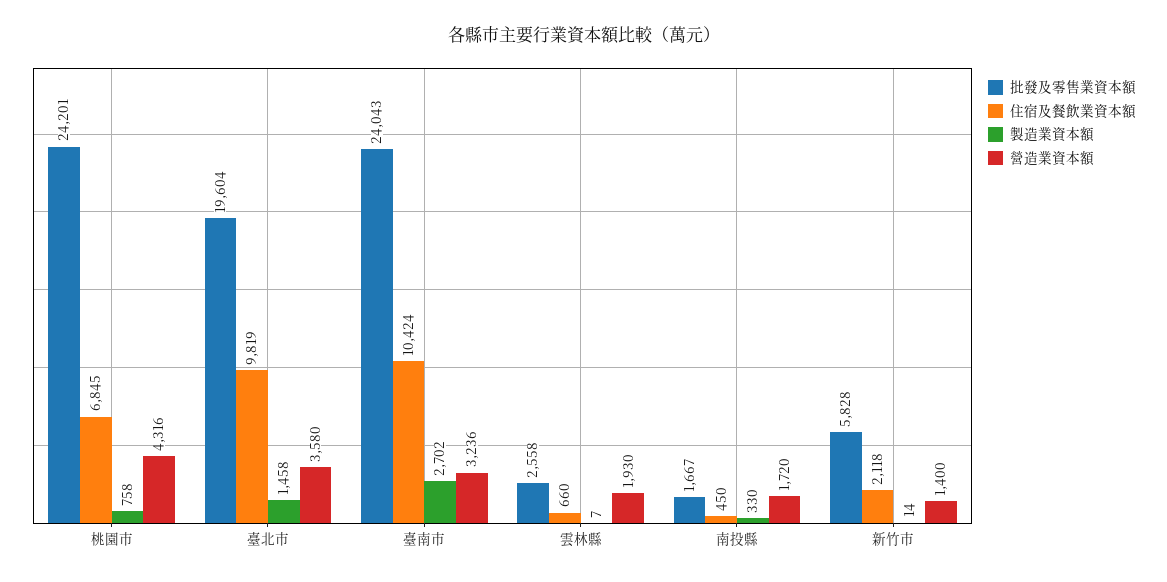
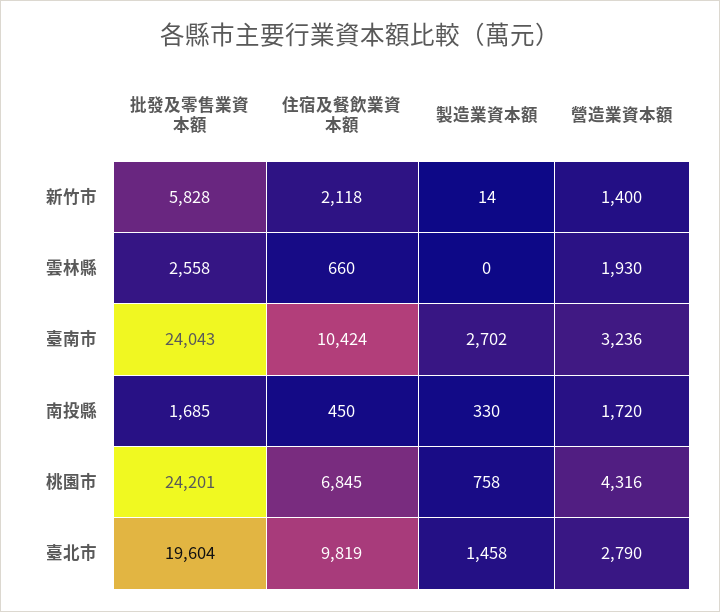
  {
    "批發及零售業資本額": {
      "桃園市": 24201,
      "臺北市": 19604,
      "臺南市": 24043,
      "雲林縣": 2558,
-     "南投縣": 1667,
+     "南投縣": 1685,
      "新竹市": 5828
    },
    "住宿及餐飲業資本額": {
      "桃園市": 6845,
      "臺北市": 9819,
      "臺南市": 10424,
      "雲林縣": 660,
      "南投縣": 450,
      "新竹市": 2118
    },
    "製造業資本額": {
      "桃園市": 758,
      "臺北市": 1458,
      "臺南市": 2702,
-     "雲林縣": 7,
+     "雲林縣": 0,
      "南投縣": 330,
      "新竹市": 14
    },
    "營造業資本額": {
      "桃園市": 4316,
-     "臺北市": 3580,
+     "臺北市": 2790,
      "臺南市": 3236,
      "雲林縣": 1930,
      "南投縣": 1720,
      "新竹市": 1400
    }
  }

